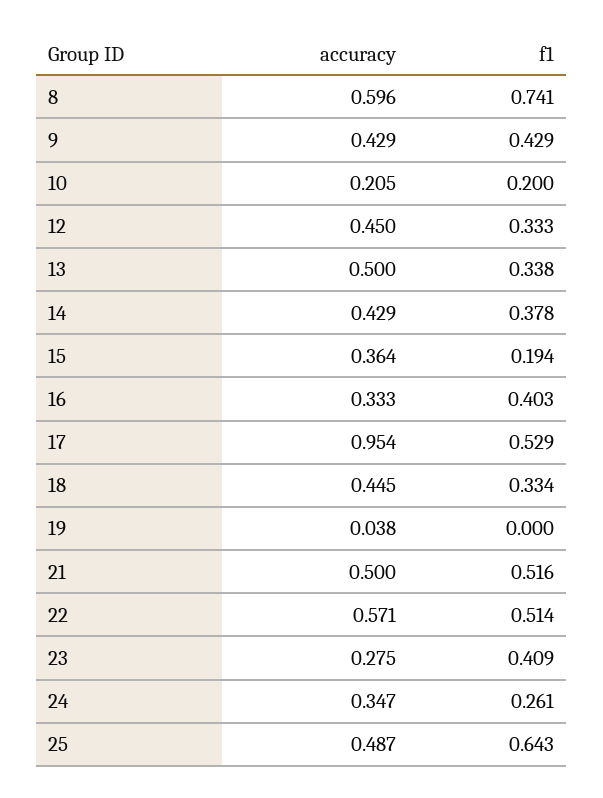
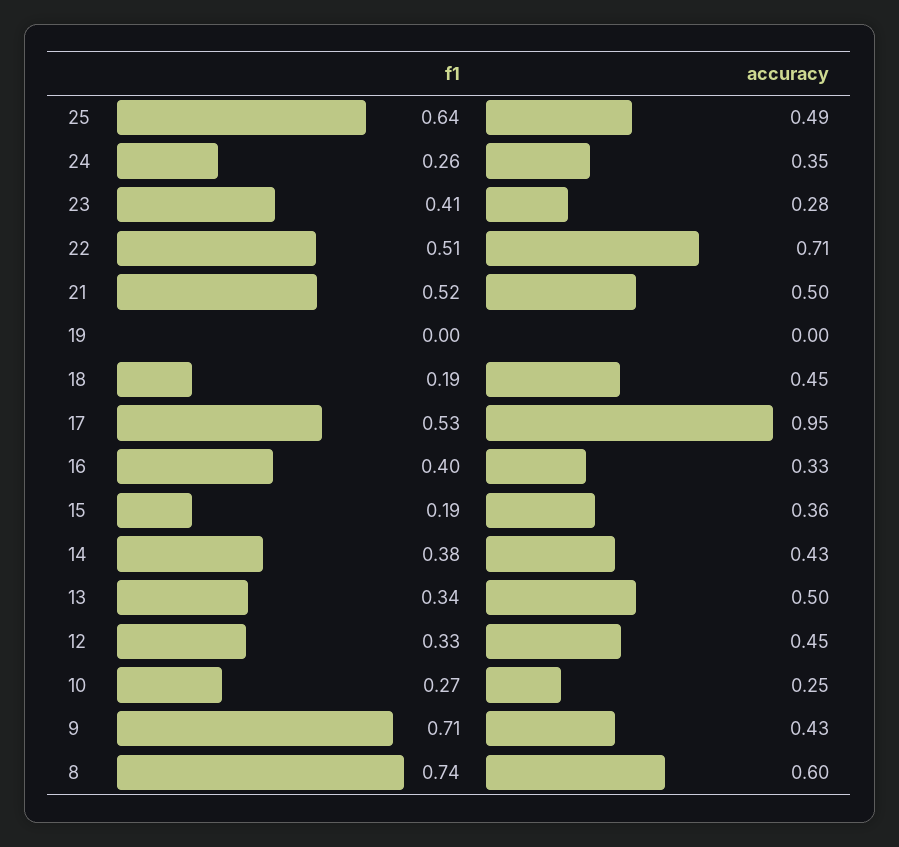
  {
    "accuracy": {
      "8": 0.596,
      "9": 0.429,
-     "10": 0.205,
+     "10": 0.25,
      "12": 0.45,
      "13": 0.5,
      "14": 0.429,
      "15": 0.364,
      "16": 0.333,
      "17": 0.954,
      "18": 0.445,
-     "19": 0.038,
+     "19": 0,
      "21": 0.5,
-     "22": 0.571,
+     "22": 0.71,
      "23": 0.275,
      "24": 0.347,
      "25": 0.487
    },
    "f1": {
      "8": 0.741,
-     "9": 0.429,
+     "9": 0.71,
-     "10": 0.2,
+     "10": 0.27,
      "12": 0.333,
      "13": 0.338,
      "14": 0.378,
      "15": 0.194,
      "16": 0.403,
      "17": 0.529,
-     "18": 0.334,
+     "18": 0.19,
      "19": 0,
      "21": 0.516,
      "22": 0.514,
      "23": 0.409,
      "24": 0.261,
      "25": 0.643
    }
  }

